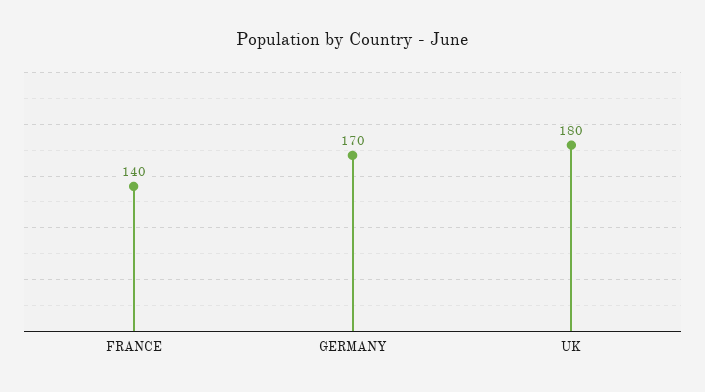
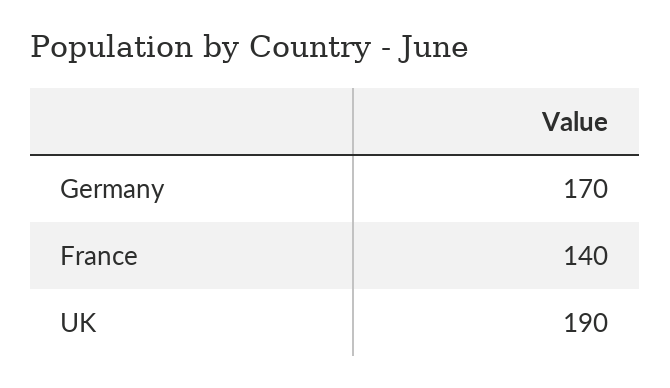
  {
    "FRANCE": 140,
    "GERMANY": 170,
-   "UK": 180
+   "UK": 190
  }

